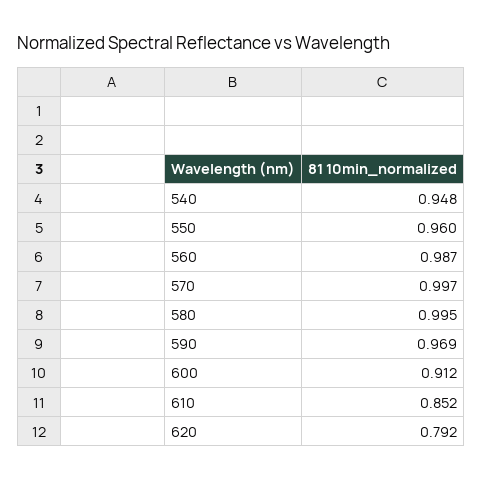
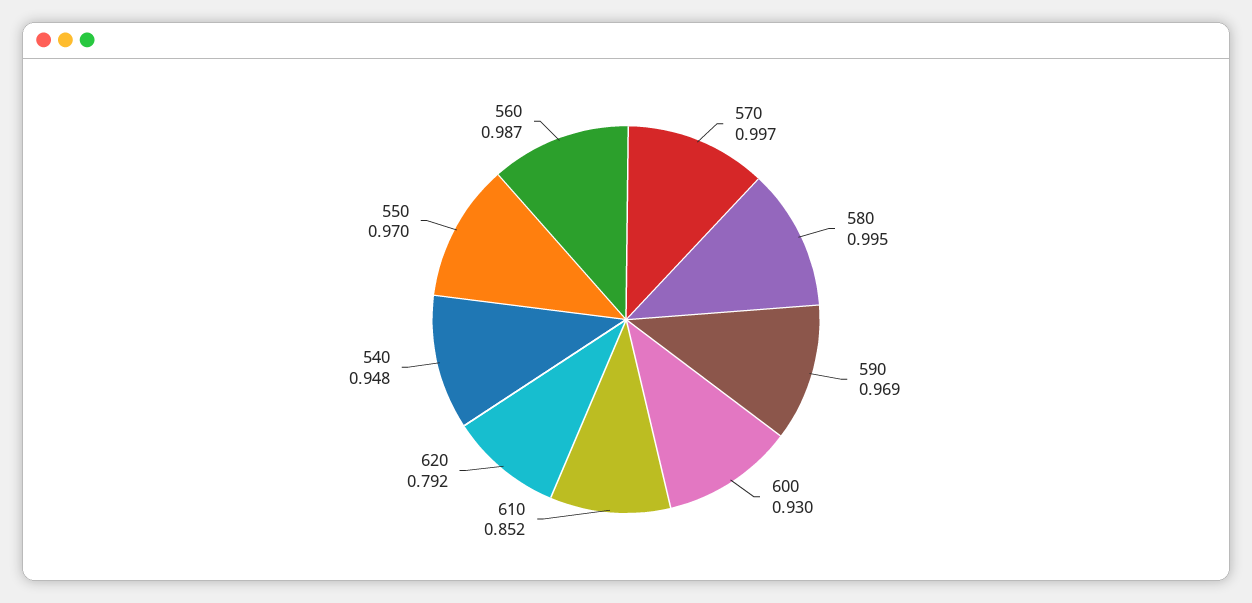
  {
    "540": 0.948,
-   "550": 0.96,
+   "550": 0.97,
    "560": 0.987,
    "570": 0.997,
    "580": 0.995,
    "590": 0.969,
-   "600": 0.912,
+   "600": 0.93,
    "610": 0.852,
    "620": 0.792
  }

